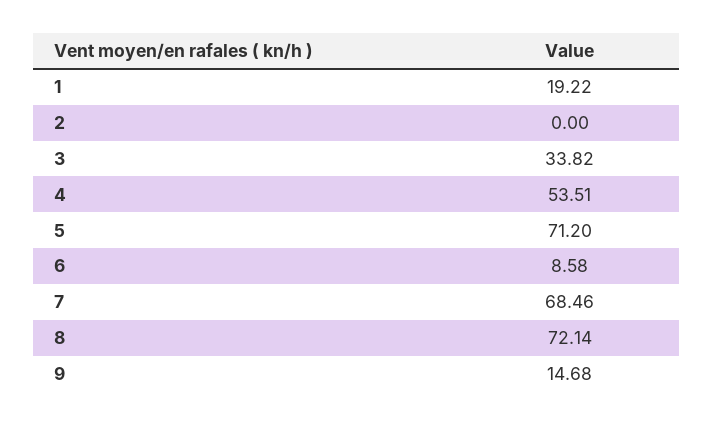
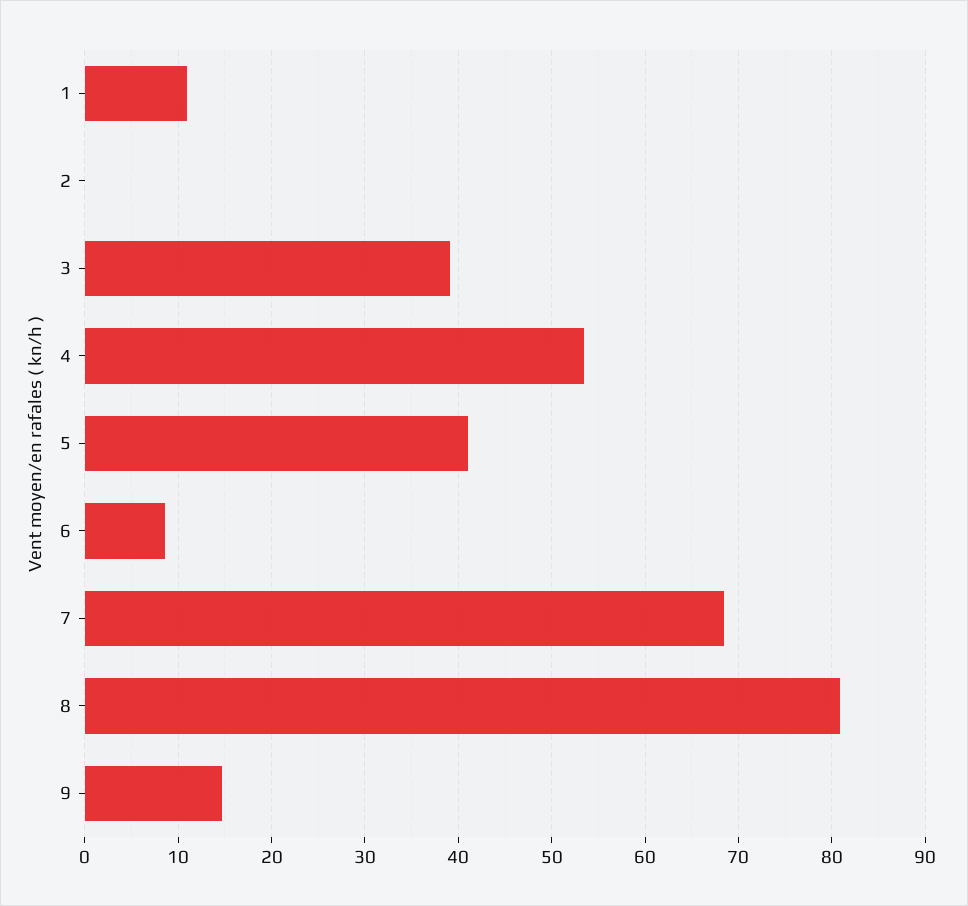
  {
-   "1": 19.22,
+   "1": 11,
    "2": 0,
-   "3": 33.82,
+   "3": 39,
    "4": 53.51,
-   "5": 71.2,
+   "5": 41,
    "6": 8.58,
    "7": 68.46,
-   "8": 72.14,
+   "8": 81,
    "9": 14.68
  }

